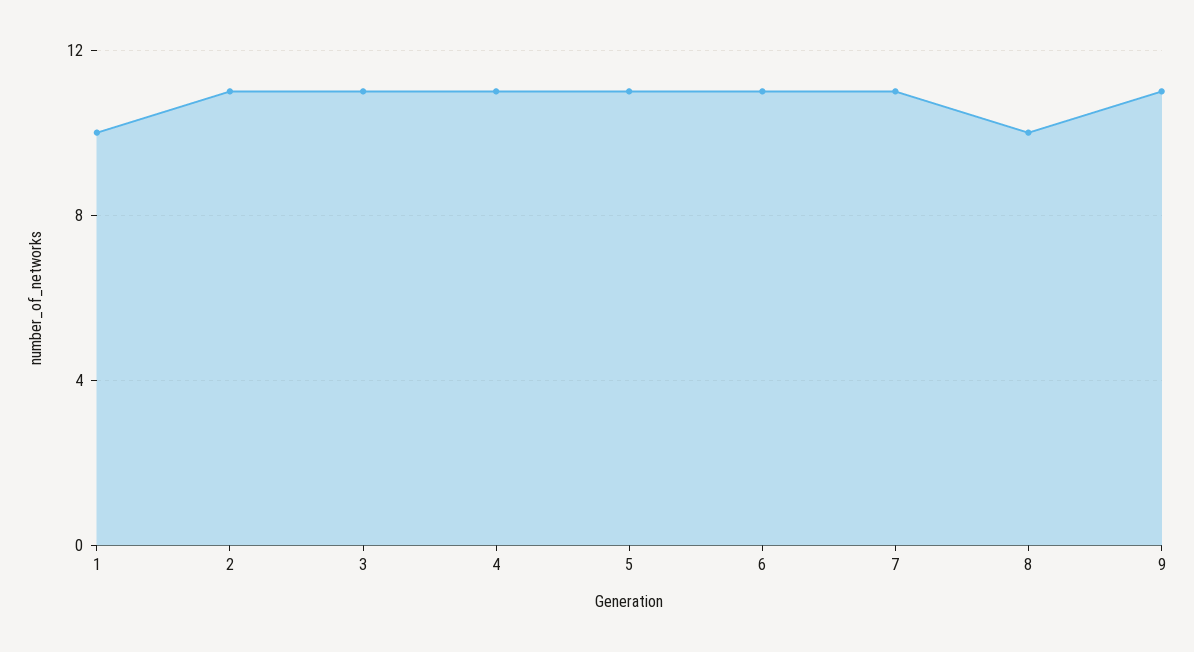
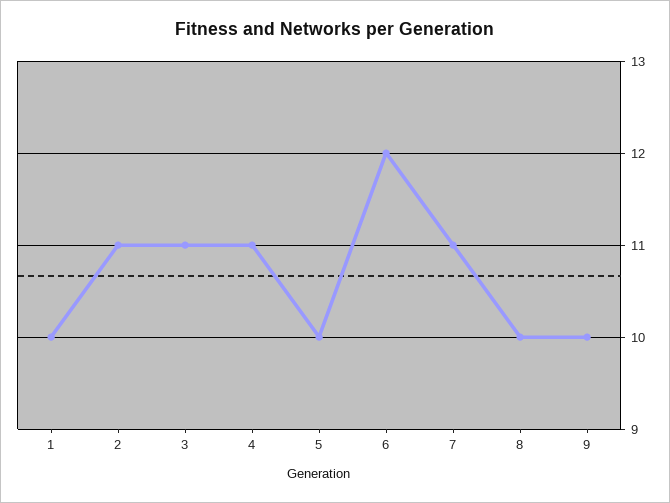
  {
    "1": 10,
    "2": 11,
    "3": 11,
    "4": 11,
-   "5": 11,
+   "5": 10,
-   "6": 11,
+   "6": 12,
    "7": 11,
    "8": 10,
-   "9": 11
+   "9": 10
  }

